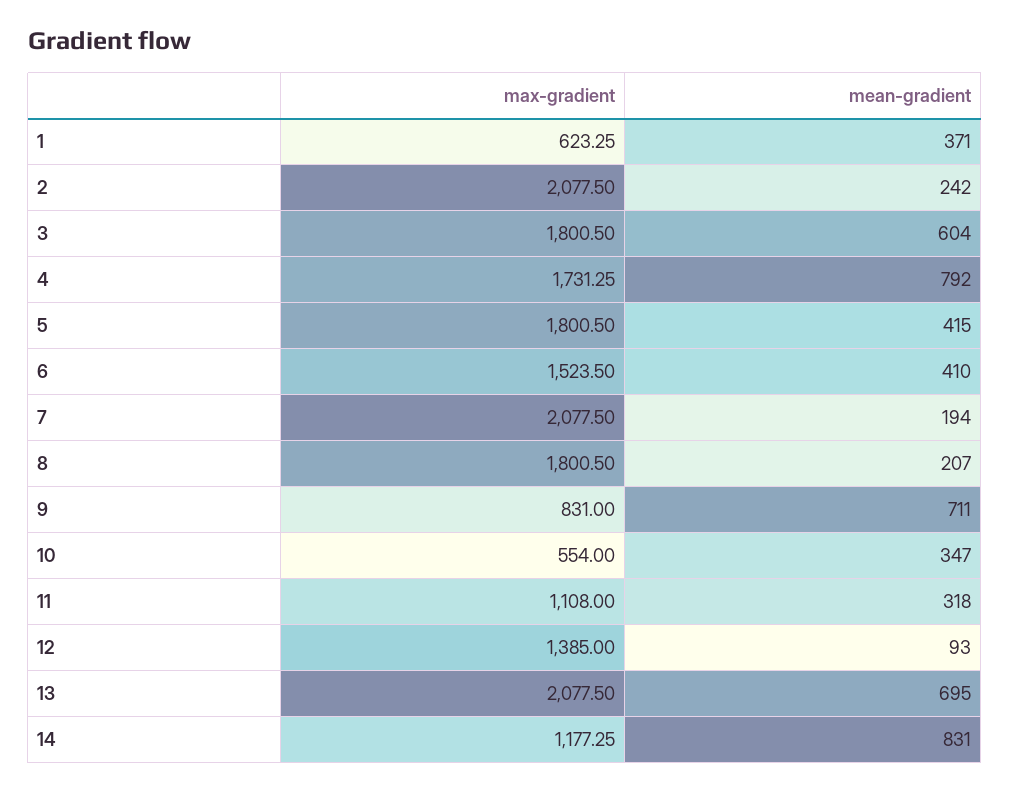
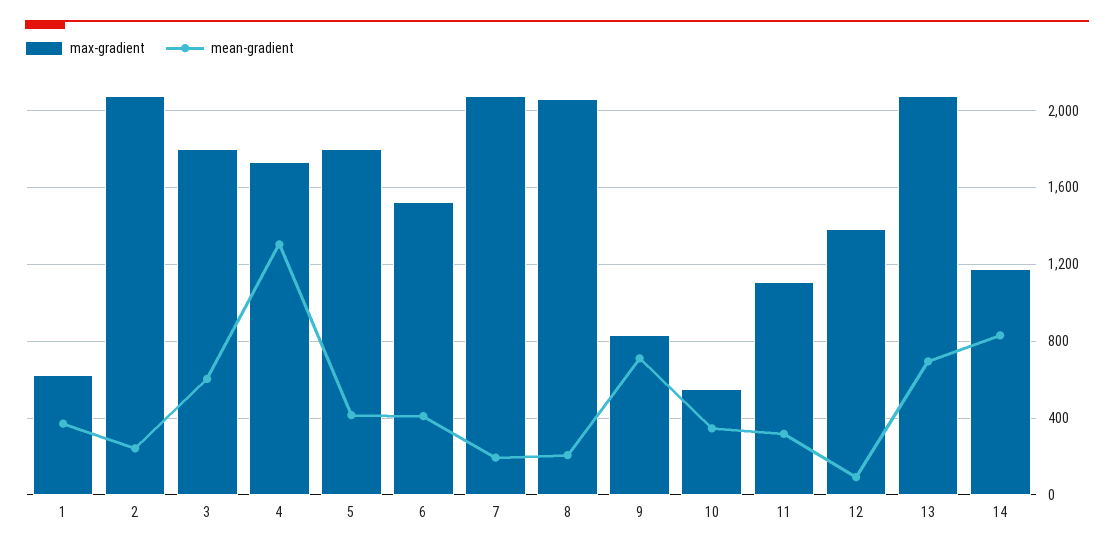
  {
    "max-gradient": {
      "1": 623.25,
      "2": 2077.5,
      "3": 1800.5,
      "4": 1731.25,
      "5": 1800.5,
      "6": 1523.5,
      "7": 2077.5,
-     "8": 1800.5,
+     "8": 2050,
      "9": 831,
      "10": 554,
      "11": 1108,
      "12": 1385,
      "13": 2077.5,
      "14": 1177.25
    },
    "mean-gradient": {
      "1": 371,
      "2": 242,
      "3": 604,
-     "4": 792,
+     "4": 1300,
      "5": 415,
      "6": 410,
      "7": 194,
      "8": 207,
      "9": 711,
      "10": 347,
      "11": 318,
      "12": 93,
      "13": 695,
      "14": 831
    }
  }

